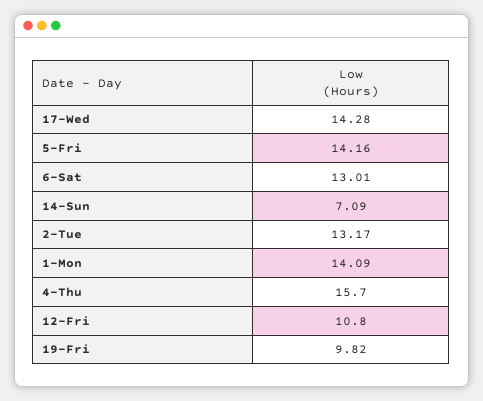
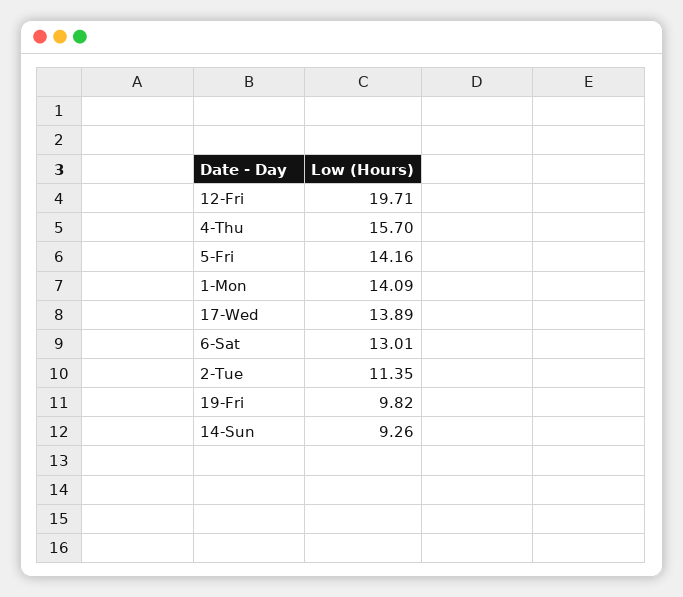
  {
-   "17-Wed": 14.28,
+   "17-Wed": 13.89,
    "5-Fri": 14.16,
    "6-Sat": 13.01,
-   "14-Sun": 7.09,
+   "14-Sun": 9.26,
-   "2-Tue": 13.17,
+   "2-Tue": 11.35,
    "1-Mon": 14.09,
    "4-Thu": 15.7,
-   "12-Fri": 10.8,
+   "12-Fri": 19.71,
    "19-Fri": 9.82
  }

